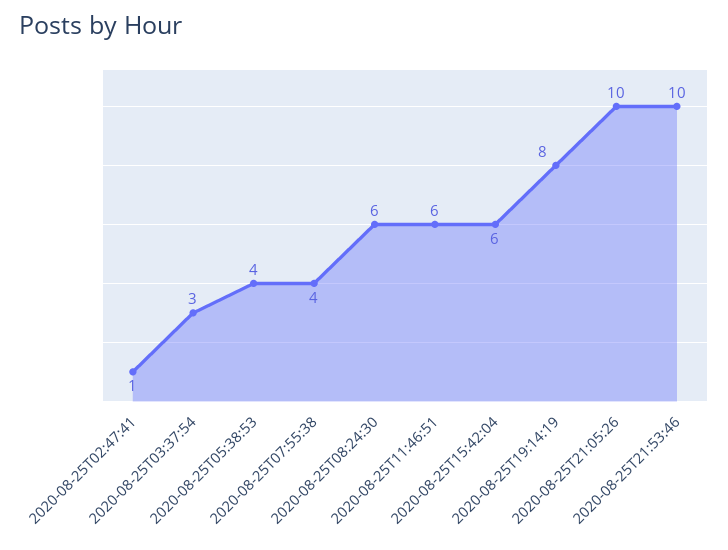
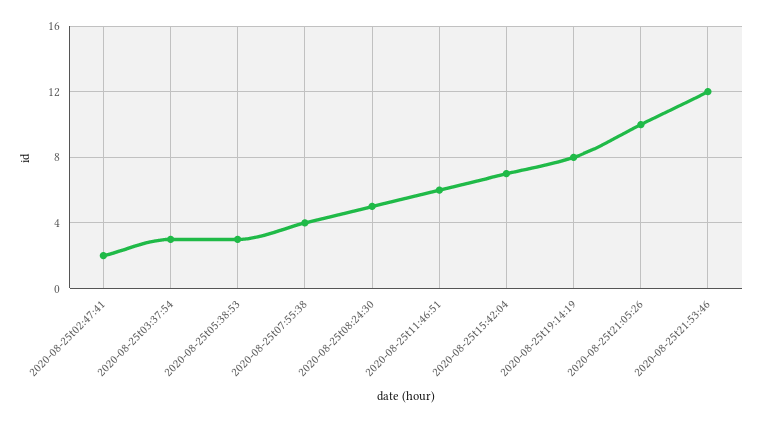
  {
-   "2020-08-25T02:47:41": 1,
+   "2020-08-25T02:47:41": 2,
    "2020-08-25T03:37:54": 3,
-   "2020-08-25T05:38:53": 4,
+   "2020-08-25T05:38:53": 3,
    "2020-08-25T07:55:38": 4,
-   "2020-08-25T08:24:30": 6,
+   "2020-08-25T08:24:30": 5,
    "2020-08-25T11:46:51": 6,
-   "2020-08-25T15:42:04": 6,
+   "2020-08-25T15:42:04": 7,
    "2020-08-25T19:14:19": 8,
    "2020-08-25T21:05:26": 10,
-   "2020-08-25T21:53:46": 10
+   "2020-08-25T21:53:46": 12
  }

